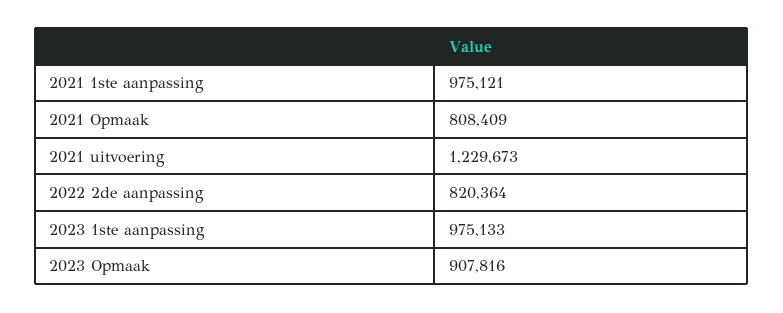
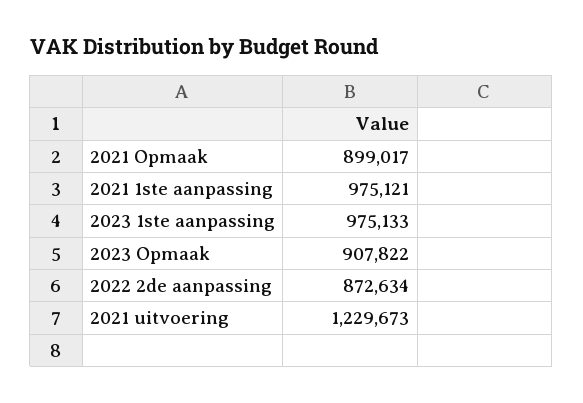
  {
    "2021 1ste aanpassing": 975121,
-   "2021 Opmaak": 808409,
+   "2021 Opmaak": 899017,
    "2021 uitvoering": 1229673,
-   "2022 2de aanpassing": 820364,
+   "2022 2de aanpassing": 872634,
    "2023 1ste aanpassing": 975133,
-   "2023 Opmaak": 907816
+   "2023 Opmaak": 907822
  }

